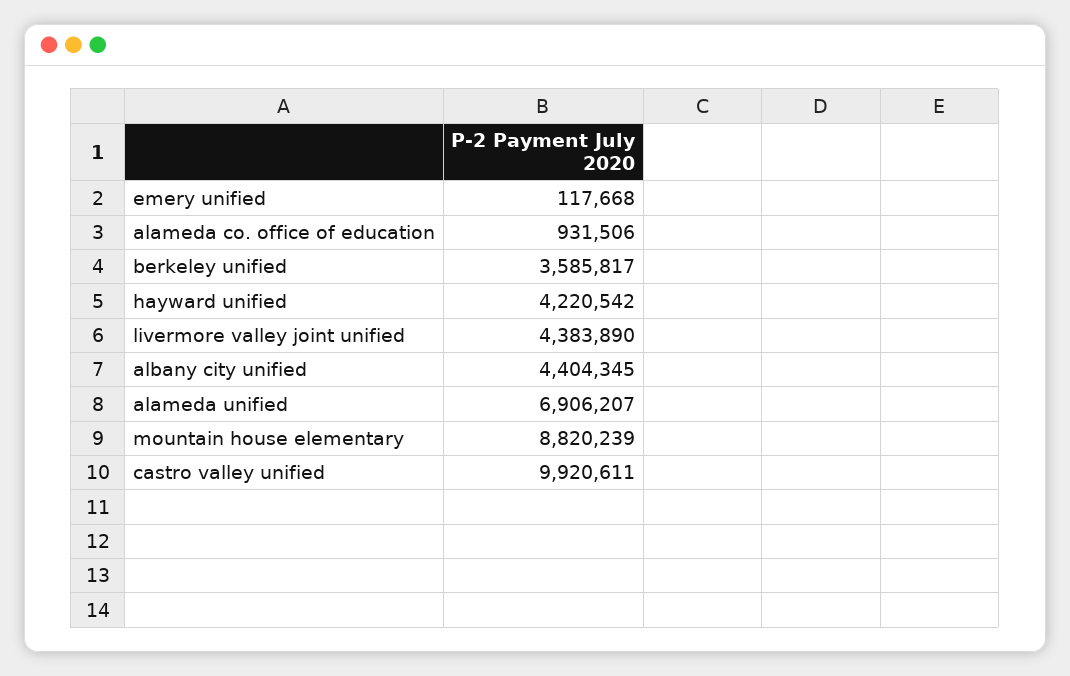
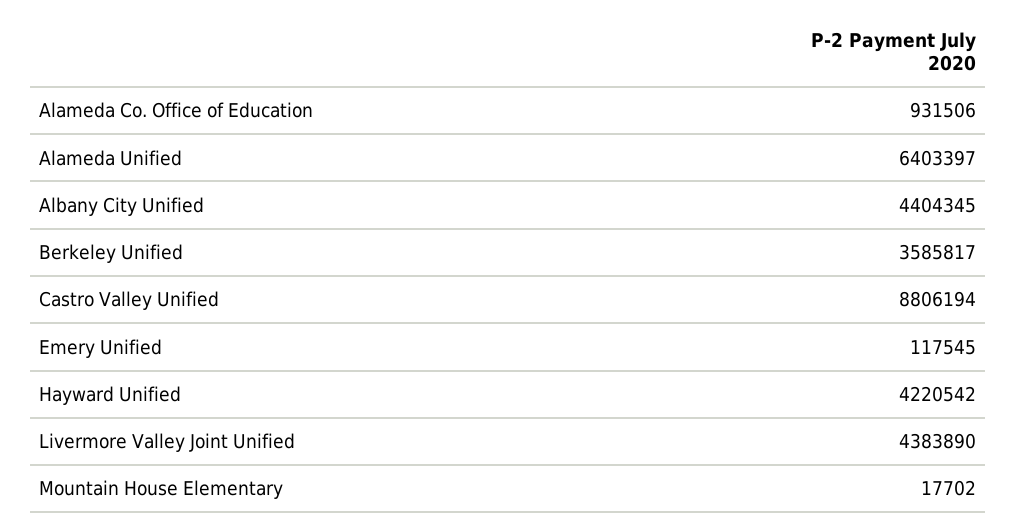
  {
-   "emery unified": 117668,
+   "emery unified": 117545,
    "alameda co. office of education": 931506,
    "berkeley unified": 3585817,
    "hayward unified": 4220542,
    "livermore valley joint unified": 4383890,
    "albany city unified": 4404345,
-   "alameda unified": 6906207,
+   "alameda unified": 6403397,
-   "mountain house elementary": 8820239,
+   "mountain house elementary": 17702,
-   "castro valley unified": 9920611
+   "castro valley unified": 8806194
  }

